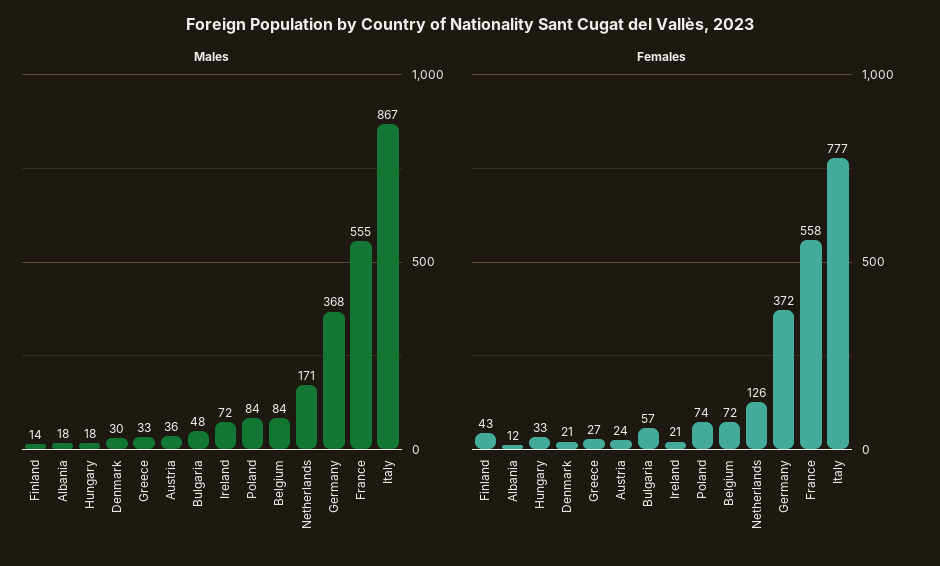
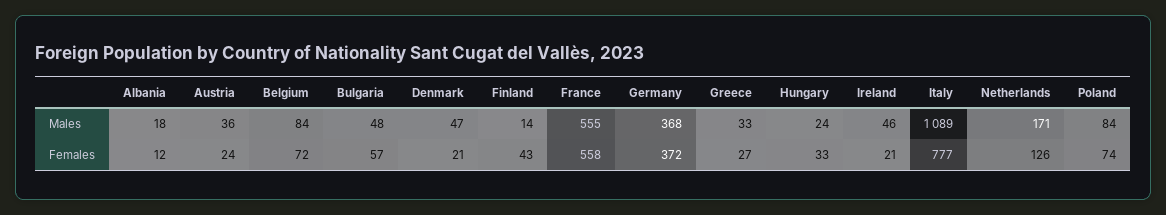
  {
    "Males": {
      "Finland": 14,
      "Albania": 18,
-     "Hungary": 18,
+     "Hungary": 24,
-     "Denmark": 30,
+     "Denmark": 47,
      "Greece": 33,
      "Austria": 36,
      "Bulgaria": 48,
-     "Ireland": 72,
+     "Ireland": 46,
      "Poland": 84,
      "Belgium": 84,
      "Netherlands": 171,
      "Germany": 368,
      "France": 555,
-     "Italy": 867
+     "Italy": 1089
    },
    "Females": {
      "Finland": 43,
      "Albania": 12,
      "Hungary": 33,
      "Denmark": 21,
      "Greece": 27,
      "Austria": 24,
      "Bulgaria": 57,
      "Ireland": 21,
      "Poland": 74,
      "Belgium": 72,
      "Netherlands": 126,
      "Germany": 372,
      "France": 558,
      "Italy": 777
    }
  }

